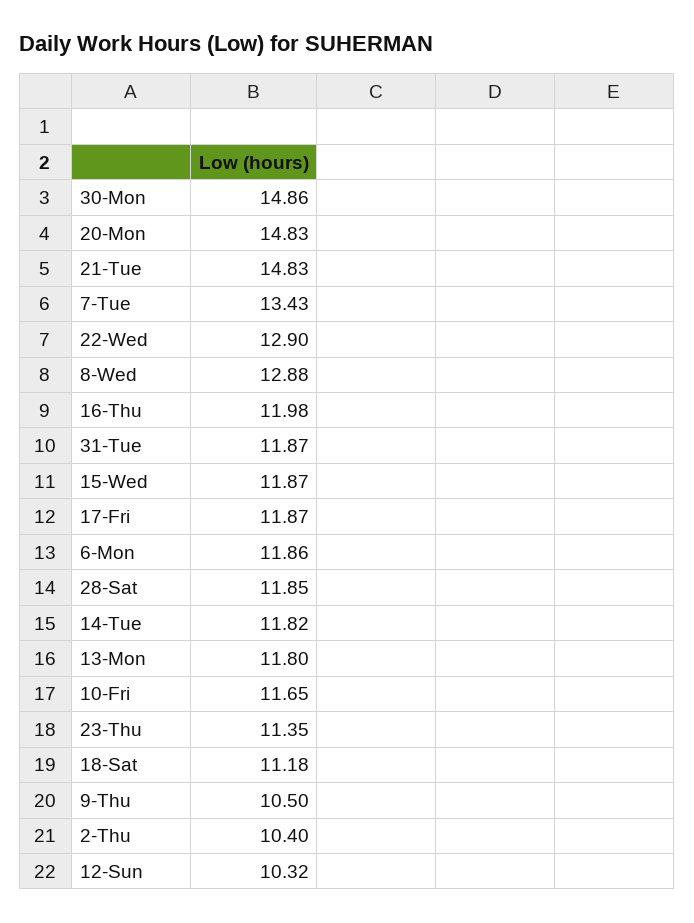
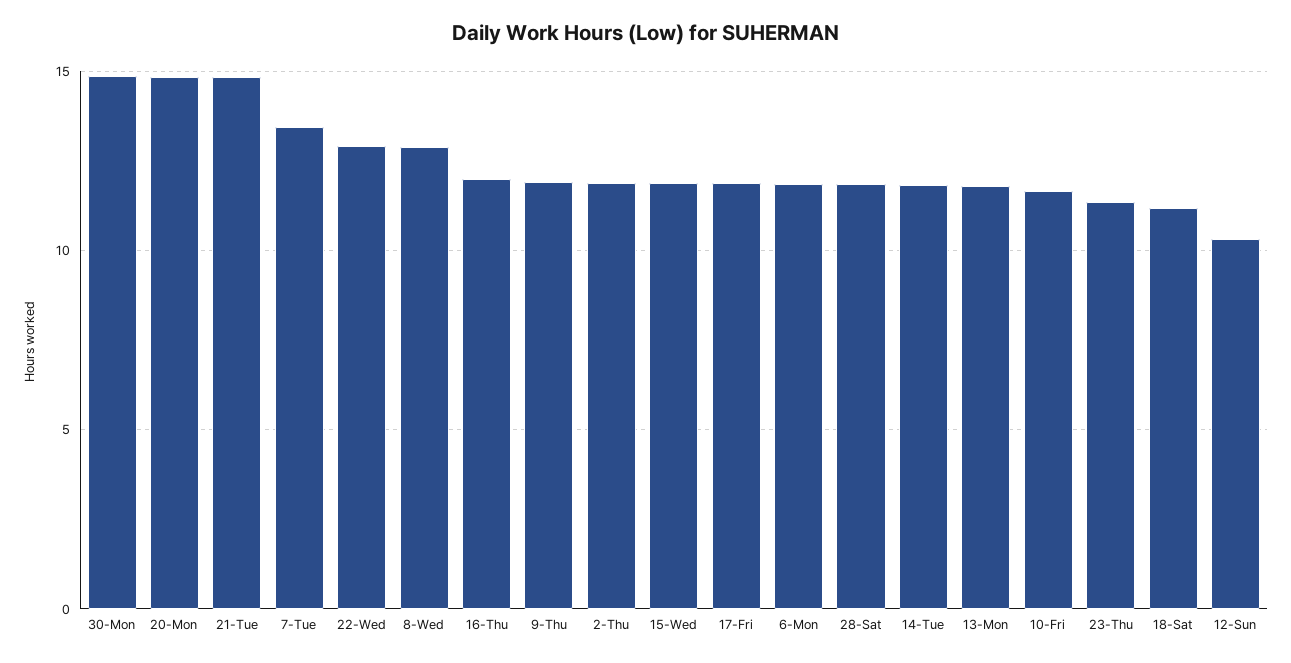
  {
    "30-Mon": 14.86,
    "20-Mon": 14.83,
    "21-Tue": 14.83,
    "7-Tue": 13.43,
    "22-Wed": 12.9,
    "8-Wed": 12.88,
    "16-Thu": 11.98,
-   "31-Tue": 11.87,
    "15-Wed": 11.87,
    "17-Fri": 11.87,
    "6-Mon": 11.86,
    "28-Sat": 11.85,
    "14-Tue": 11.82,
    "13-Mon": 11.8,
    "10-Fri": 11.65,
    "23-Thu": 11.35,
    "18-Sat": 11.18,
-   "9-Thu": 10.5,
+   "9-Thu": 12,
-   "2-Thu": 10.4,
+   "2-Thu": 12,
    "12-Sun": 10.32
  }

